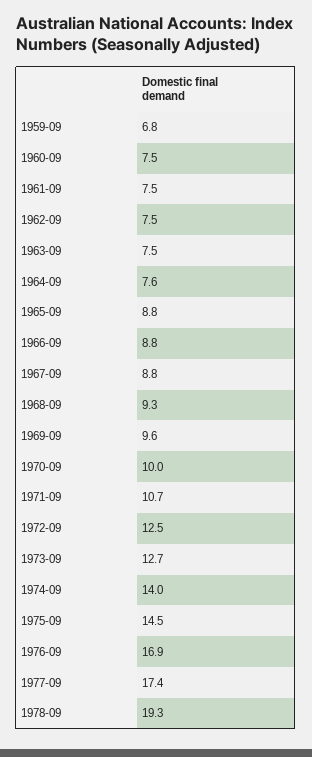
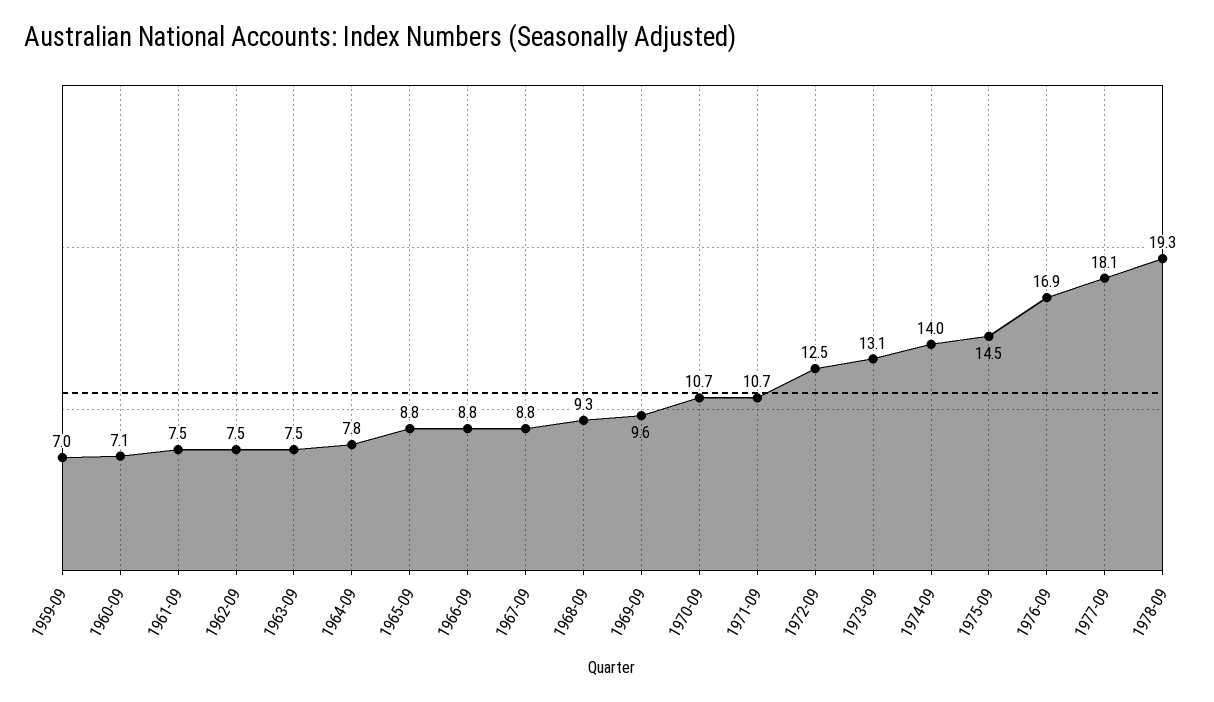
  {
-   "1959-09": 6.8,
+   "1959-09": 7,
-   "1960-09": 7.5,
+   "1960-09": 7.1,
    "1961-09": 7.5,
    "1962-09": 7.5,
    "1963-09": 7.5,
-   "1964-09": 7.6,
+   "1964-09": 7.8,
    "1965-09": 8.8,
    "1966-09": 8.8,
    "1967-09": 8.8,
    "1968-09": 9.3,
    "1969-09": 9.6,
-   "1970-09": 10,
+   "1970-09": 10.7,
    "1971-09": 10.7,
    "1972-09": 12.5,
-   "1973-09": 12.7,
+   "1973-09": 13.1,
    "1974-09": 14,
    "1975-09": 14.5,
    "1976-09": 16.9,
-   "1977-09": 17.4,
+   "1977-09": 18.1,
    "1978-09": 19.3
  }

